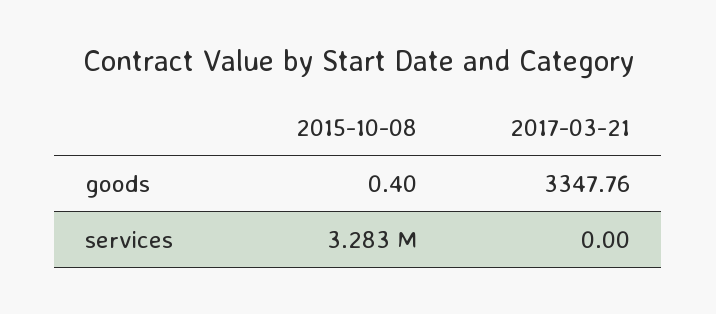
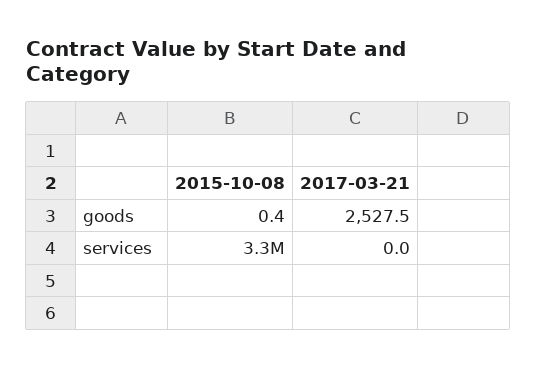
  {
    "2015-10-08": {
      "goods": 0.4,
      "services": 3283000
    },
    "2017-03-21": {
-     "goods": 3347.76,
+     "goods": 2527.5,
      "services": 0
    }
  }

